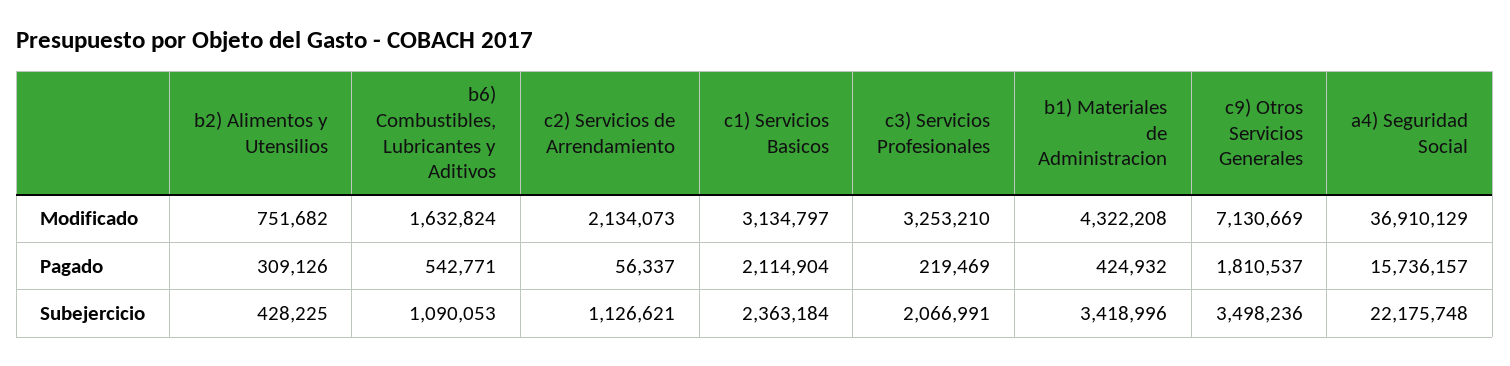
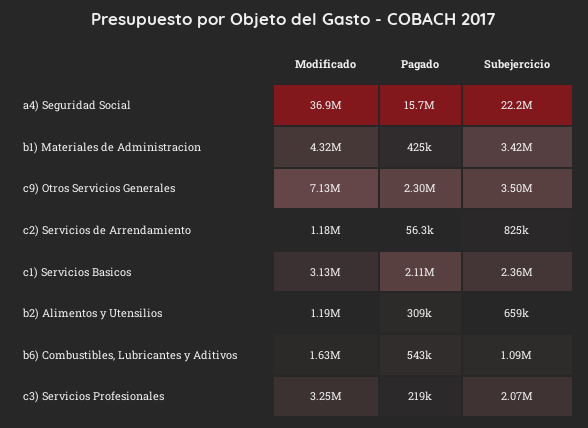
  {
    "b2) Alimentos y Utensilios": {
-     "Modificado": 751682,
+     "Modificado": 1190000,
      "Pagado": 309126,
-     "Subejercicio": 428225
+     "Subejercicio": 659000
    },
    "b6) Combustibles, Lubricantes y Aditivos": {
      "Modificado": 1632824,
      "Pagado": 542771,
      "Subejercicio": 1090053
    },
    "c2) Servicios de Arrendamiento": {
-     "Modificado": 2134073,
+     "Modificado": 1180000,
      "Pagado": 56337,
-     "Subejercicio": 1126621
+     "Subejercicio": 825000
    },
    "c1) Servicios Basicos": {
      "Modificado": 3134797,
      "Pagado": 2114904,
      "Subejercicio": 2363184
    },
    "c3) Servicios Profesionales": {
      "Modificado": 3253210,
      "Pagado": 219469,
      "Subejercicio": 2066991
    },
    "b1) Materiales de Administracion": {
      "Modificado": 4322208,
      "Pagado": 424932,
      "Subejercicio": 3418996
    },
    "c9) Otros Servicios Generales": {
      "Modificado": 7130669,
-     "Pagado": 1810537,
+     "Pagado": 2300000,
      "Subejercicio": 3498236
    },
    "a4) Seguridad Social": {
      "Modificado": 36910129,
      "Pagado": 15736157,
      "Subejercicio": 22175748
    }
  }

